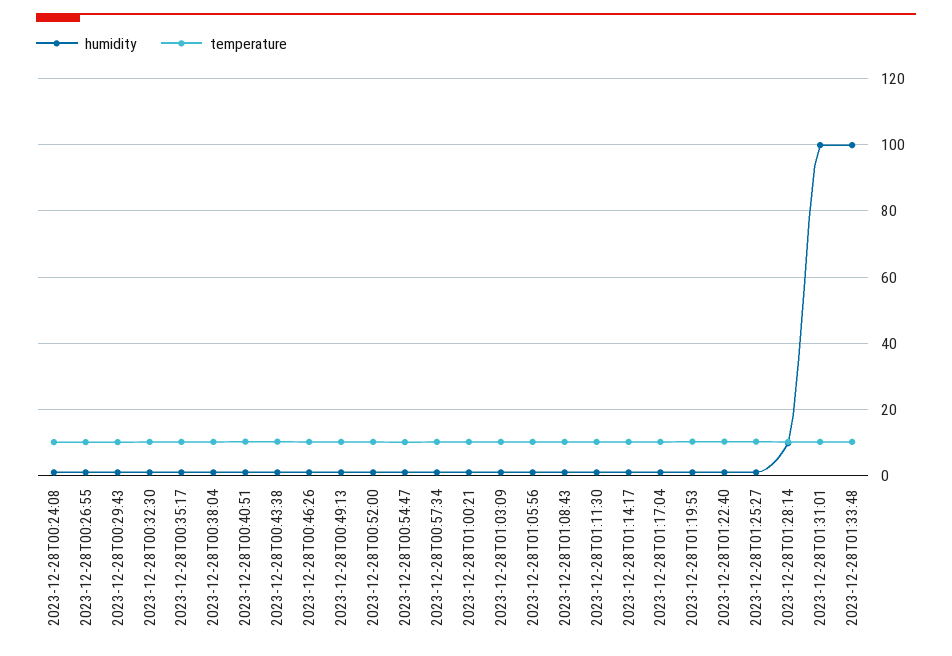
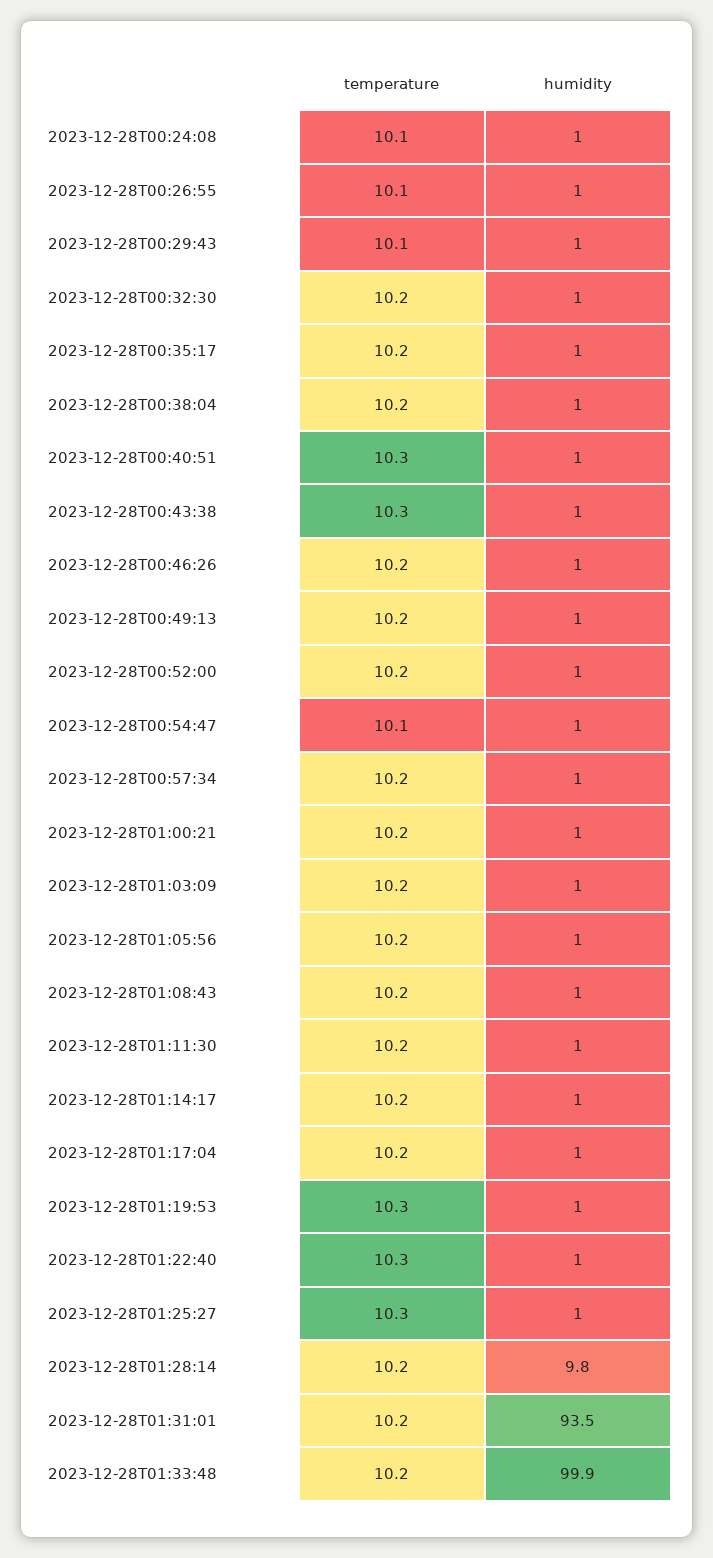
  {
    "humidity": {
      "2023-12-28T00:24:08": 1,
      "2023-12-28T00:26:55": 1,
      "2023-12-28T00:29:43": 1,
      "2023-12-28T00:32:30": 1,
      "2023-12-28T00:35:17": 1,
      "2023-12-28T00:38:04": 1,
      "2023-12-28T00:40:51": 1,
      "2023-12-28T00:43:38": 1,
      "2023-12-28T00:46:26": 1,
      "2023-12-28T00:49:13": 1,
      "2023-12-28T00:52:00": 1,
      "2023-12-28T00:54:47": 1,
      "2023-12-28T00:57:34": 1,
      "2023-12-28T01:00:21": 1,
      "2023-12-28T01:03:09": 1,
      "2023-12-28T01:05:56": 1,
      "2023-12-28T01:08:43": 1,
      "2023-12-28T01:11:30": 1,
      "2023-12-28T01:14:17": 1,
      "2023-12-28T01:17:04": 1,
      "2023-12-28T01:19:53": 1,
      "2023-12-28T01:22:40": 1,
      "2023-12-28T01:25:27": 1,
      "2023-12-28T01:28:14": 9.8,
-     "2023-12-28T01:31:01": 100,
+     "2023-12-28T01:31:01": 93.5,
      "2023-12-28T01:33:48": 99.9
    },
    "temperature": {
      "2023-12-28T00:24:08": 10.1,
      "2023-12-28T00:26:55": 10.1,
      "2023-12-28T00:29:43": 10.1,
      "2023-12-28T00:32:30": 10.2,
      "2023-12-28T00:35:17": 10.2,
      "2023-12-28T00:38:04": 10.2,
      "2023-12-28T00:40:51": 10.3,
      "2023-12-28T00:43:38": 10.3,
      "2023-12-28T00:46:26": 10.2,
      "2023-12-28T00:49:13": 10.2,
      "2023-12-28T00:52:00": 10.2,
      "2023-12-28T00:54:47": 10.1,
      "2023-12-28T00:57:34": 10.2,
      "2023-12-28T01:00:21": 10.2,
      "2023-12-28T01:03:09": 10.2,
      "2023-12-28T01:05:56": 10.2,
      "2023-12-28T01:08:43": 10.2,
      "2023-12-28T01:11:30": 10.2,
      "2023-12-28T01:14:17": 10.2,
      "2023-12-28T01:17:04": 10.2,
      "2023-12-28T01:19:53": 10.3,
      "2023-12-28T01:22:40": 10.3,
      "2023-12-28T01:25:27": 10.3,
      "2023-12-28T01:28:14": 10.2,
      "2023-12-28T01:31:01": 10.2,
      "2023-12-28T01:33:48": 10.2
    }
  }

